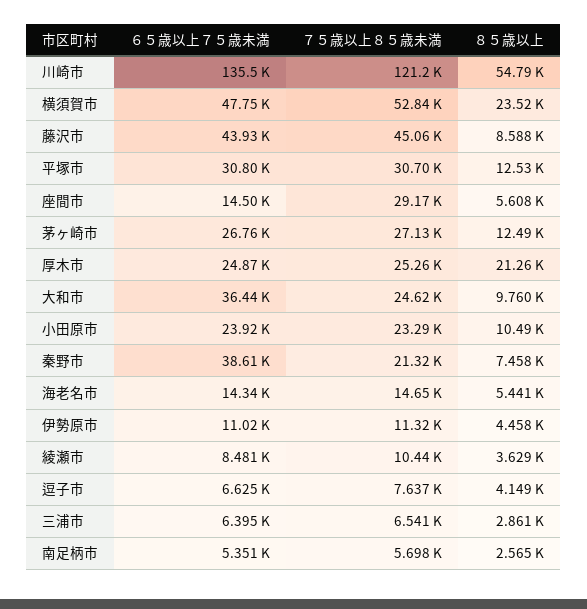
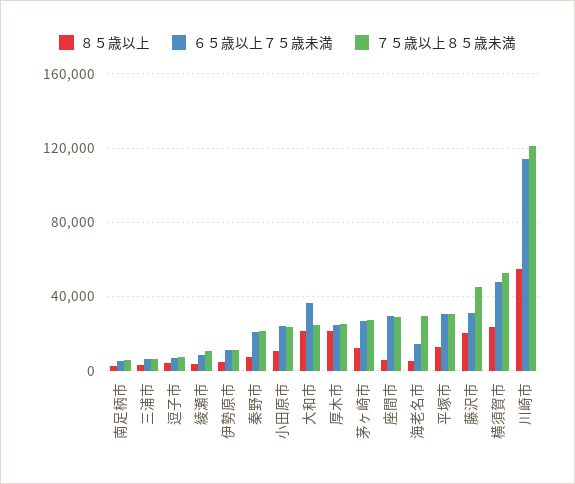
  {
    "６５歳以上７５歳未満": {
-     "川崎市": 135500,
+     "川崎市": 115000,
      "横須賀市": 47750,
-     "藤沢市": 43930,
+     "藤沢市": 30000,
      "平塚市": 30800,
-     "座間市": 14500,
+     "座間市": 30000,
      "茅ヶ崎市": 26760,
      "厚木市": 24870,
      "大和市": 36440,
      "小田原市": 23920,
-     "秦野市": 38610,
+     "秦野市": 20000,
      "海老名市": 14340,
      "伊勢原市": 11020,
      "綾瀬市": 8481,
      "逗子市": 6625,
      "三浦市": 6395,
      "南足柄市": 5351
    },
    "７５歳以上８５歳未満": {
      "川崎市": 121200,
      "横須賀市": 52840,
      "藤沢市": 45060,
      "平塚市": 30700,
      "座間市": 29170,
      "茅ヶ崎市": 27130,
      "厚木市": 25260,
      "大和市": 24620,
      "小田原市": 23290,
      "秦野市": 21320,
-     "海老名市": 14650,
+     "海老名市": 30000,
      "伊勢原市": 11320,
      "綾瀬市": 10440,
      "逗子市": 7637,
      "三浦市": 6541,
      "南足柄市": 5698
    },
    "８５歳以上": {
      "川崎市": 54790,
      "横須賀市": 23520,
-     "藤沢市": 8588,
+     "藤沢市": 20000,
      "平塚市": 12530,
      "座間市": 5608,
      "茅ヶ崎市": 12490,
      "厚木市": 21260,
-     "大和市": 9760,
+     "大和市": 20000,
      "小田原市": 10490,
      "秦野市": 7458,
      "海老名市": 5441,
      "伊勢原市": 4458,
      "綾瀬市": 3629,
      "逗子市": 4149,
      "三浦市": 2861,
      "南足柄市": 2565
    }
  }

